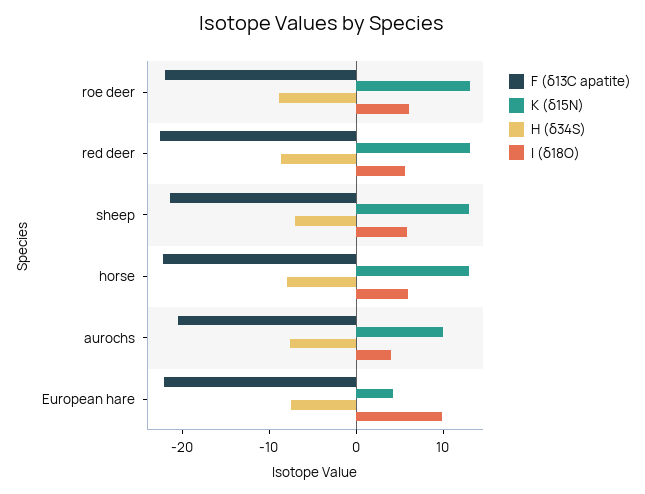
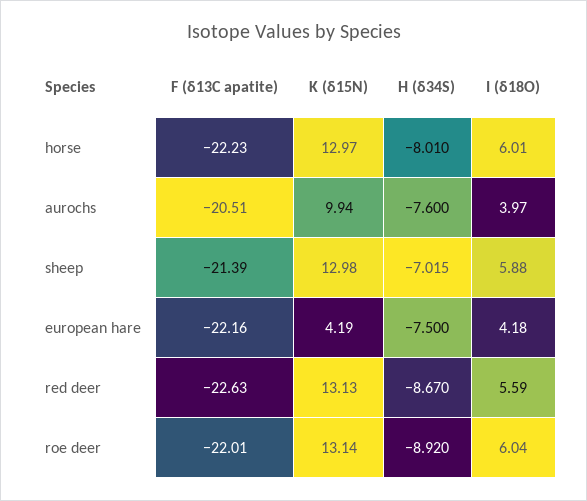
  {
    "F (δ13C apatite)": {
      "roe deer": -22.01,
      "red deer": -22.63,
      "sheep": -21.39,
      "horse": -22.23,
      "aurochs": -20.51,
      "European hare": -22.16
    },
    "K (δ15N)": {
      "roe deer": 13.14,
      "red deer": 13.13,
      "sheep": 12.98,
      "horse": 12.97,
      "aurochs": 9.94,
      "European hare": 4.19
    },
    "H (δ34S)": {
      "roe deer": -8.92,
      "red deer": -8.67,
      "sheep": -7.015,
      "horse": -8.01,
      "aurochs": -7.6,
      "European hare": -7.5
    },
    "I (δ18O)": {
      "roe deer": 6.04,
      "red deer": 5.59,
      "sheep": 5.88,
      "horse": 6.01,
      "aurochs": 3.97,
-     "European hare": 10
+     "European hare": 4.18
    }
  }

